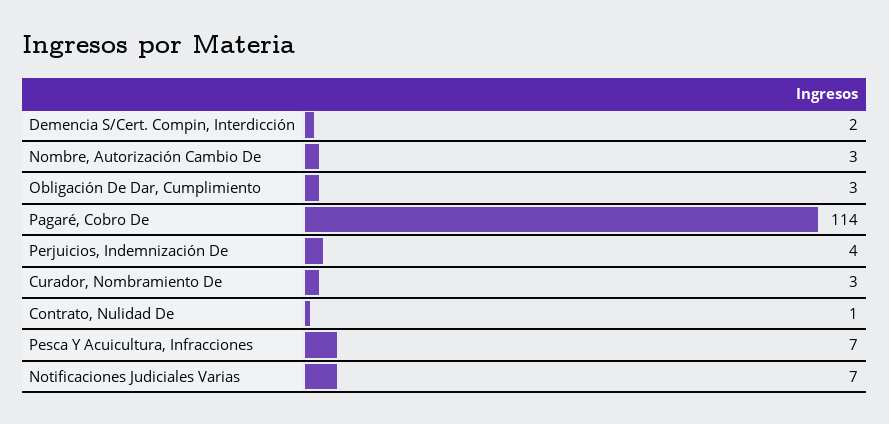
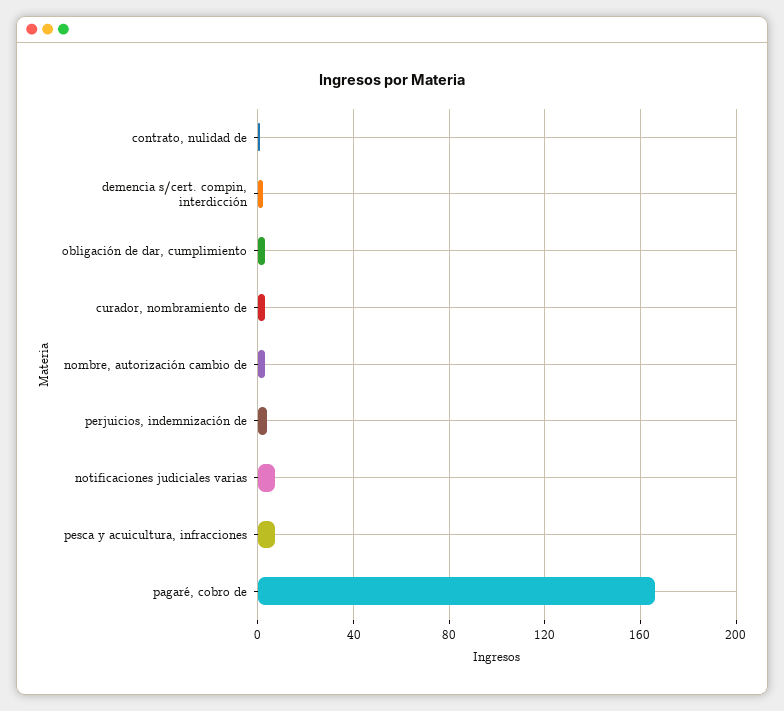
  {
    "Demencia S/Cert. Compin, Interdicción": 2,
    "Nombre, Autorización Cambio De": 3,
    "Obligación De Dar, Cumplimiento": 3,
-   "Pagaré, Cobro De": 114,
+   "Pagaré, Cobro De": 165,
    "Perjuicios, Indemnización De": 4,
    "Curador, Nombramiento De": 3,
    "Contrato, Nulidad De": 1,
    "Pesca Y Acuicultura, Infracciones": 7,
    "Notificaciones Judiciales Varias": 7
  }

